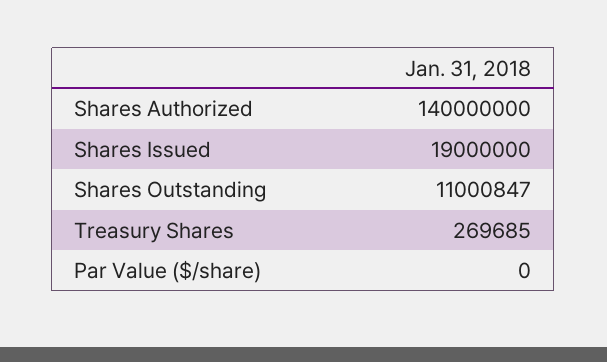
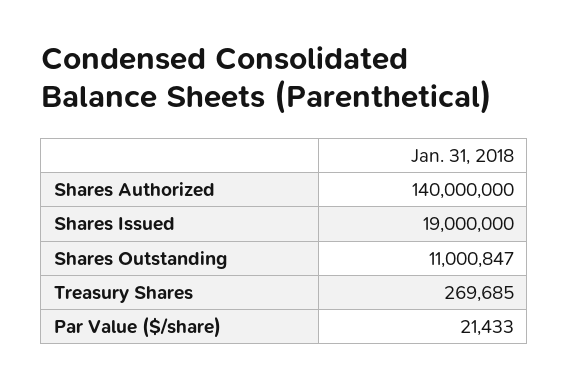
  {
    "Shares Authorized": 140000000,
    "Shares Issued": 19000000,
    "Shares Outstanding": 11000847,
    "Treasury Shares": 269685,
-   "Par Value ($/share)": 0
+   "Par Value ($/share)": 21433
  }

